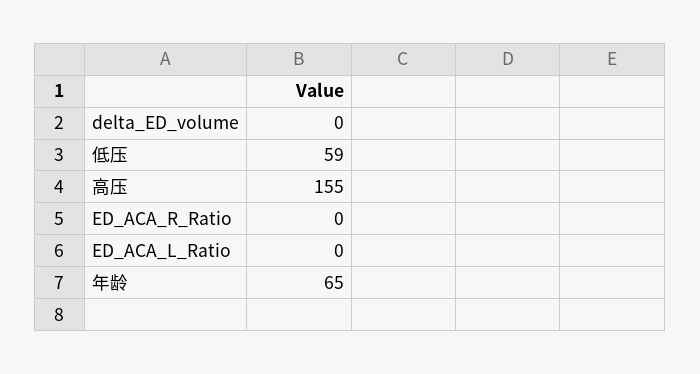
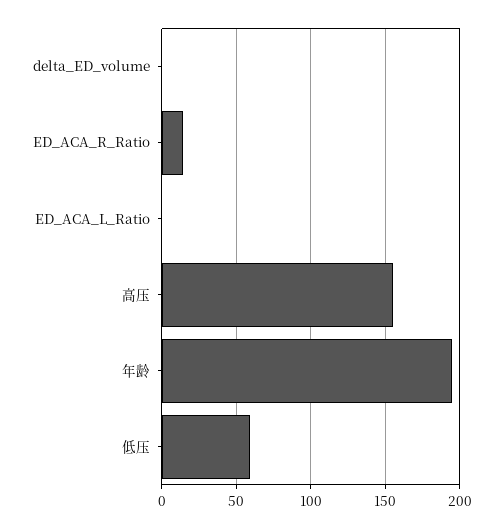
  {
    "delta_ED_volume": 0,
    "低压": 59,
    "高压": 155,
-   "ED_ACA_R_Ratio": 0,
+   "ED_ACA_R_Ratio": 15,
    "ED_ACA_L_Ratio": 0,
-   "年龄": 65
+   "年龄": 195
  }

